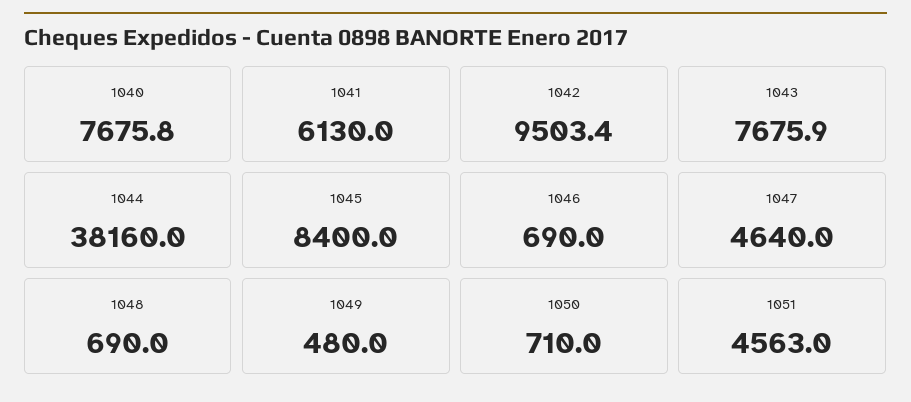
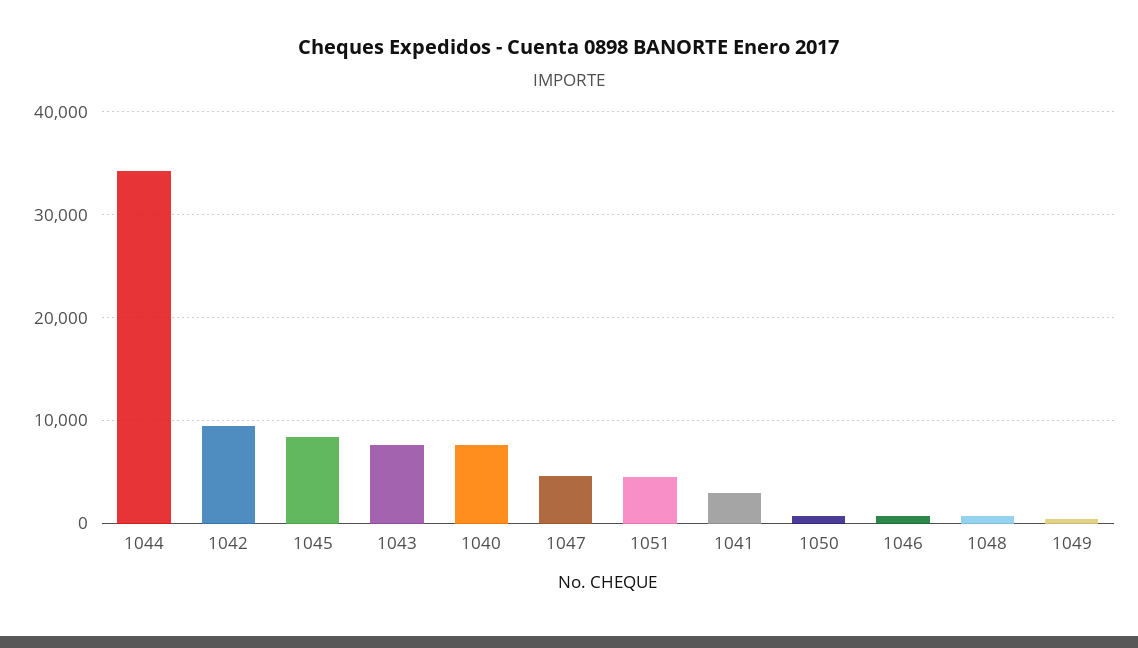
  {
    "1040": 7675.8,
-   "1041": 6130,
+   "1041": 3000,
    "1042": 9503.4,
    "1043": 7675.9,
-   "1044": 38160,
+   "1044": 34000,
    "1045": 8400,
    "1046": 690,
    "1047": 4640,
    "1048": 690,
    "1049": 480,
    "1050": 710,
    "1051": 4563
  }

